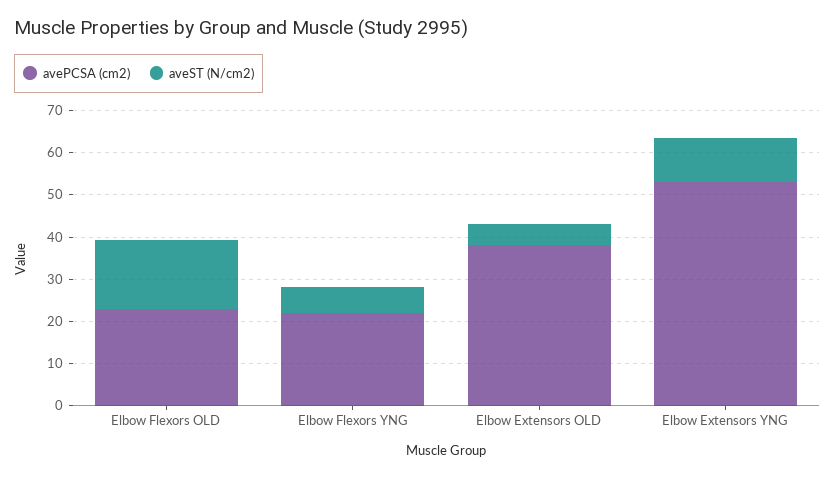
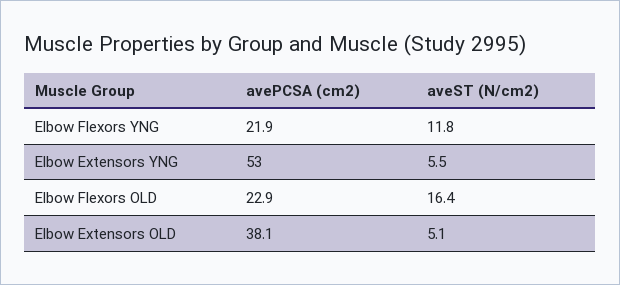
  {
    "avePCSA (cm2)": {
      "Elbow Flexors OLD": 22.9,
      "Elbow Flexors YNG": 21.9,
      "Elbow Extensors OLD": 38.1,
      "Elbow Extensors YNG": 53
    },
    "aveST (N/cm2)": {
      "Elbow Flexors OLD": 16.4,
-     "Elbow Flexors YNG": 6,
+     "Elbow Flexors YNG": 11.8,
      "Elbow Extensors OLD": 5.1,
-     "Elbow Extensors YNG": 10
+     "Elbow Extensors YNG": 5.5
    }
  }

